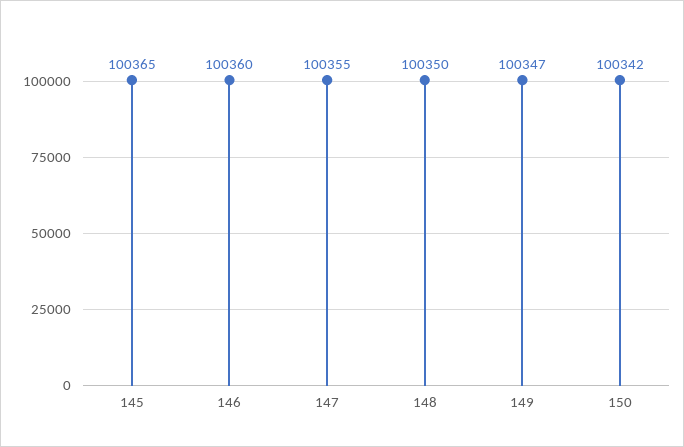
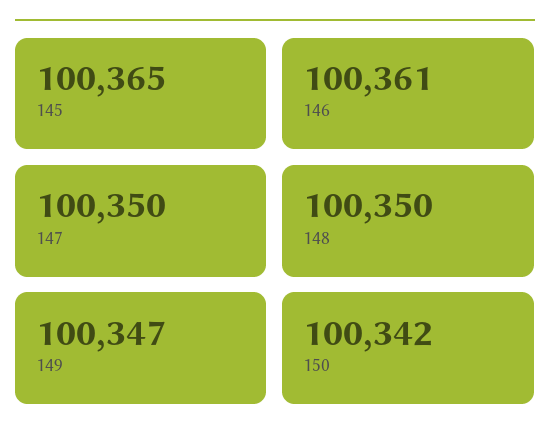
  {
    "145": 100365,
-   "146": 100360,
+   "146": 100361,
-   "147": 100355,
+   "147": 100350,
    "148": 100350,
    "149": 100347,
    "150": 100342
  }

